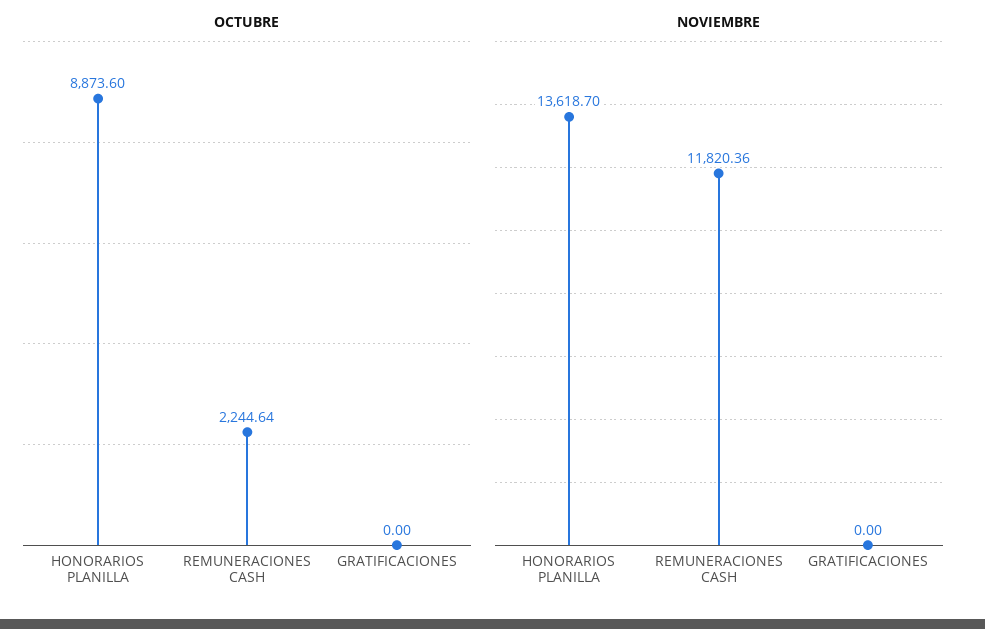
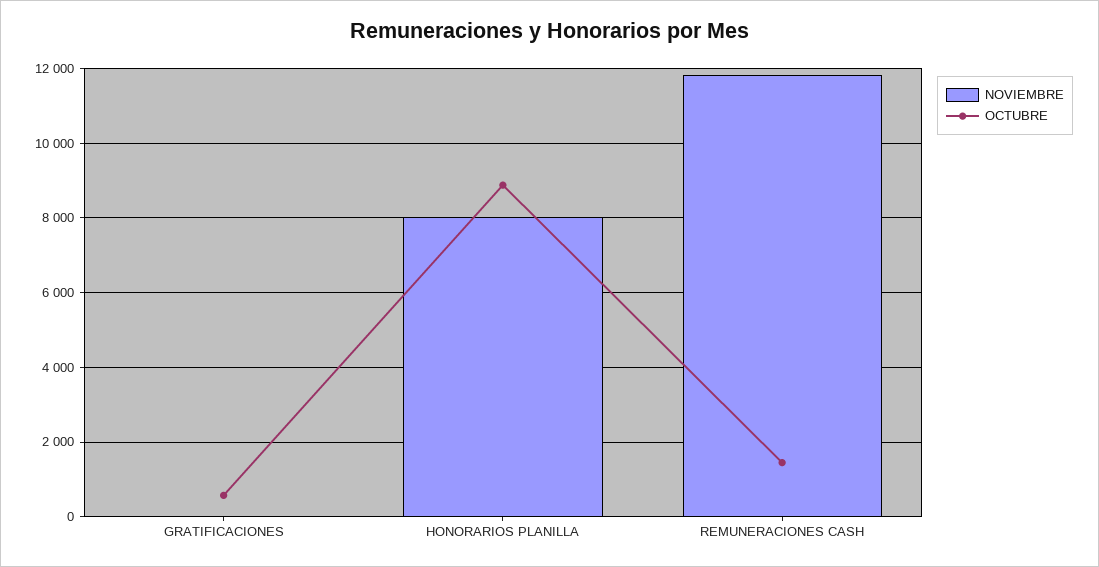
  {
    "OCTUBRE": {
      "HONORARIOS PLANILLA": 8873.6,
-     "REMUNERACIONES CASH": 2244.64,
+     "REMUNERACIONES CASH": 1400,
-     "GRATIFICACIONES": 0
+     "GRATIFICACIONES": 600
    },
    "NOVIEMBRE": {
-     "HONORARIOS PLANILLA": 13618.7,
+     "HONORARIOS PLANILLA": 8000,
      "REMUNERACIONES CASH": 11820.36,
      "GRATIFICACIONES": 0
    }
  }

